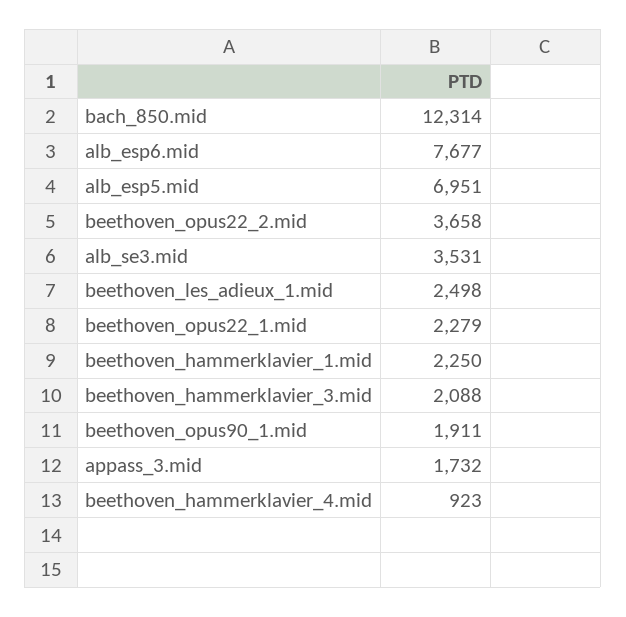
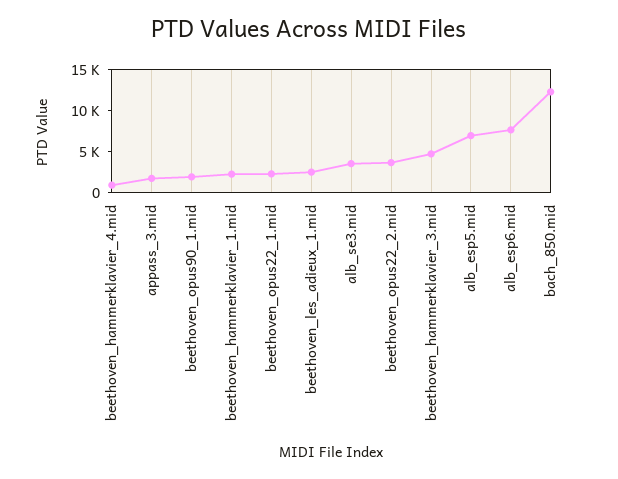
  {
    "bach_850.mid": 12314,
    "alb_esp6.mid": 7677,
    "alb_esp5.mid": 6951,
    "beethoven_opus22_2.mid": 3658,
    "alb_se3.mid": 3531,
    "beethoven_les_adieux_1.mid": 2498,
    "beethoven_opus22_1.mid": 2279,
    "beethoven_hammerklavier_1.mid": 2250,
-   "beethoven_hammerklavier_3.mid": 2088,
+   "beethoven_hammerklavier_3.mid": 5000,
    "beethoven_opus90_1.mid": 1911,
    "appass_3.mid": 1732,
    "beethoven_hammerklavier_4.mid": 923
  }

